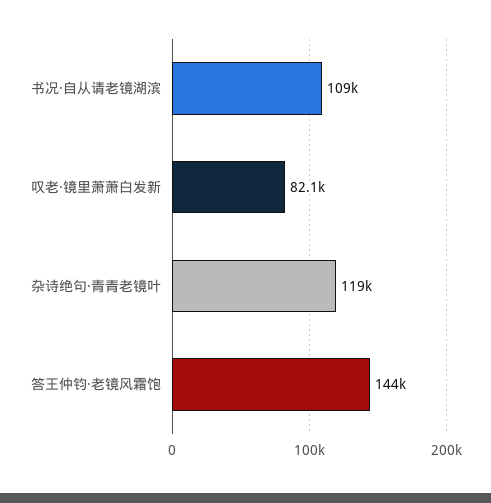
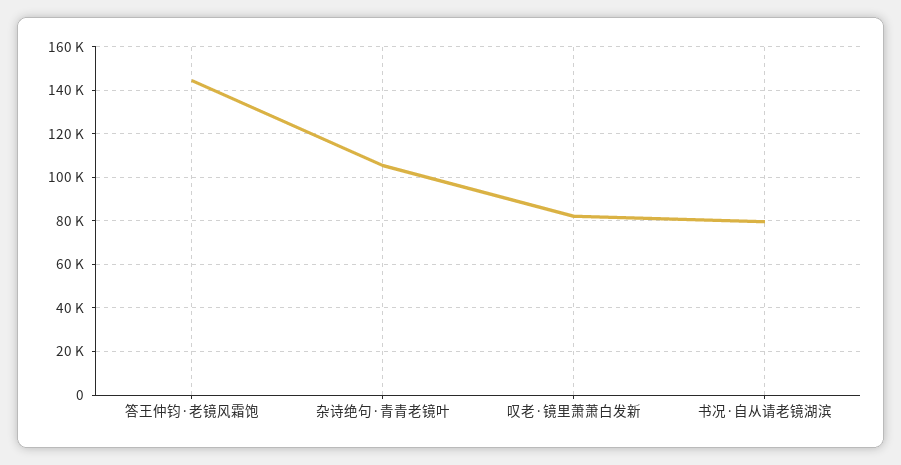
  {
-   "书况·自从请老镜湖滨": 109000,
+   "书况·自从请老镜湖滨": 80000,
    "叹老·镜里萧萧白发新": 82100,
-   "杂诗绝句·青青老镜叶": 119000,
+   "杂诗绝句·青青老镜叶": 105000,
    "答王仲钧·老镜风霜饱": 144000
  }

